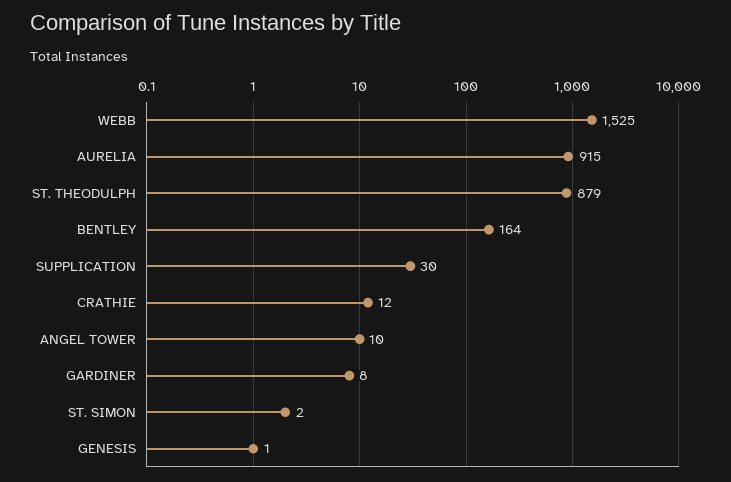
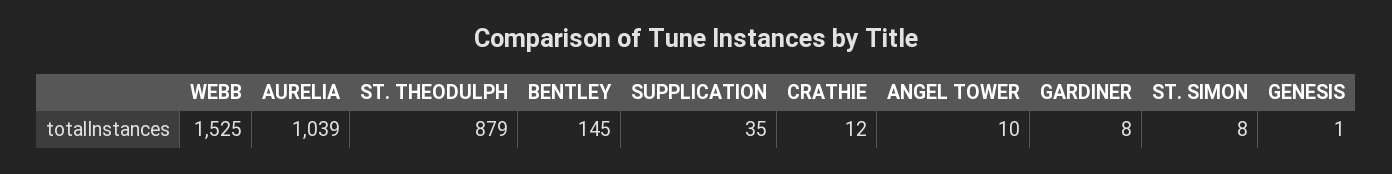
  {
    "WEBB": 1525,
-   "AURELIA": 915,
+   "AURELIA": 1039,
    "ST. THEODULPH": 879,
-   "BENTLEY": 164,
+   "BENTLEY": 145,
-   "SUPPLICATION": 30,
+   "SUPPLICATION": 35,
    "CRATHIE": 12,
    "ANGEL TOWER": 10,
    "GARDINER": 8,
-   "ST. SIMON": 2,
+   "ST. SIMON": 8,
    "GENESIS": 1
  }

